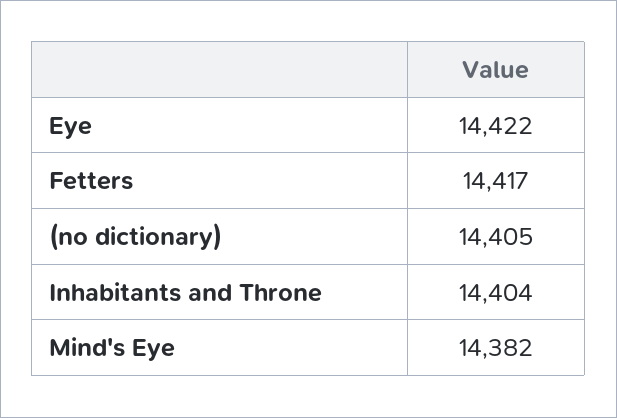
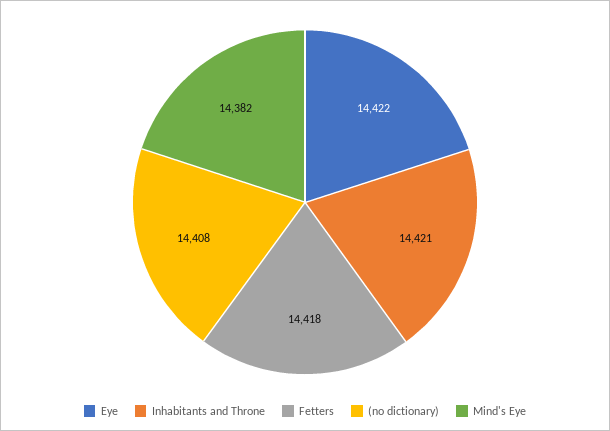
  {
    "Eye": 14422,
-   "Fetters": 14417,
+   "Fetters": 14418,
-   "(no dictionary)": 14405,
+   "(no dictionary)": 14408,
-   "Inhabitants and Throne": 14404,
+   "Inhabitants and Throne": 14421,
    "Mind's Eye": 14382
  }

